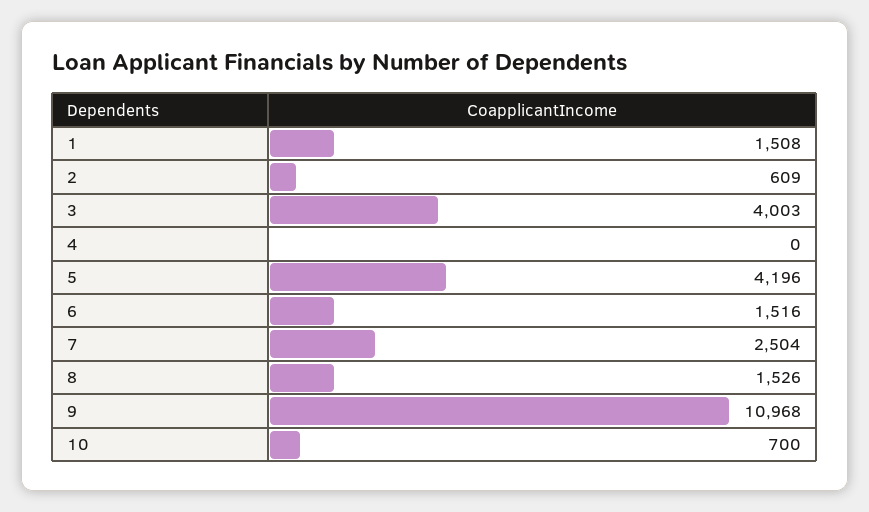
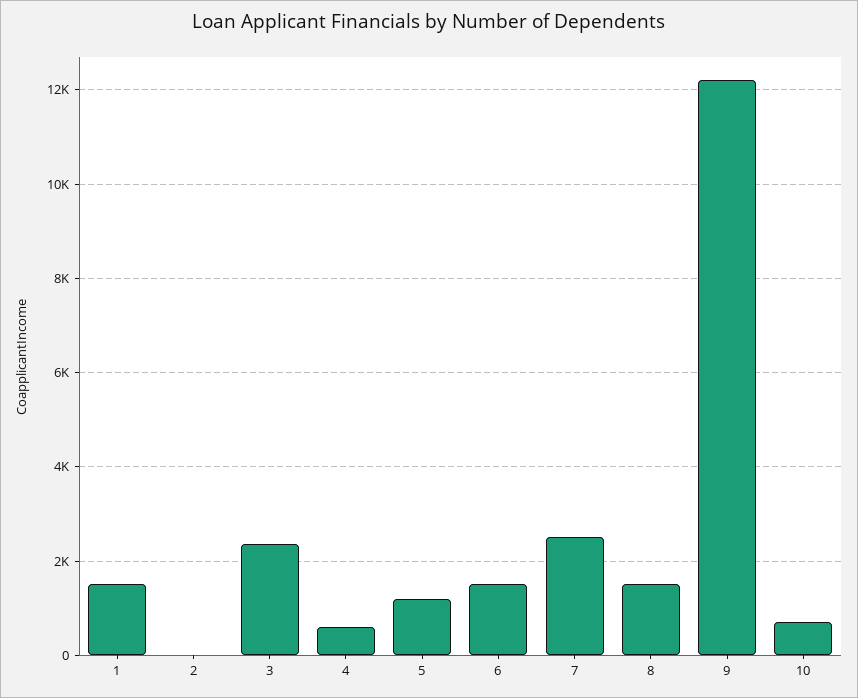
  {
    "1": 1508,
-   "2": 609,
+   "2": 0,
-   "3": 4003,
+   "3": 2400,
-   "4": 0,
+   "4": 600,
-   "5": 4196,
+   "5": 1200,
    "6": 1516,
    "7": 2504,
    "8": 1526,
-   "9": 10968,
+   "9": 12200,
    "10": 700
  }

